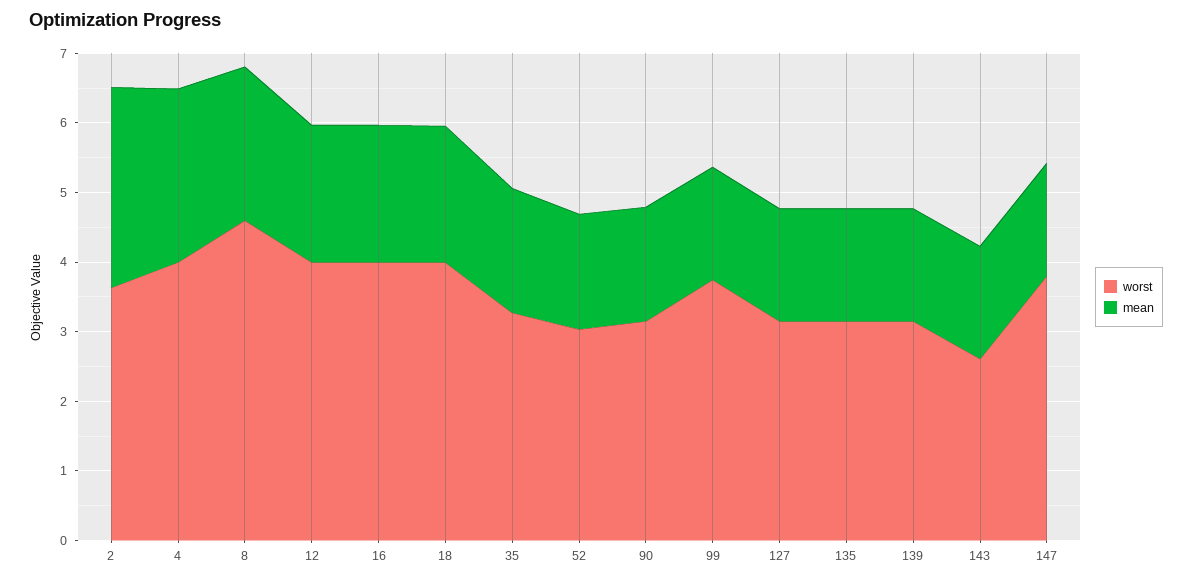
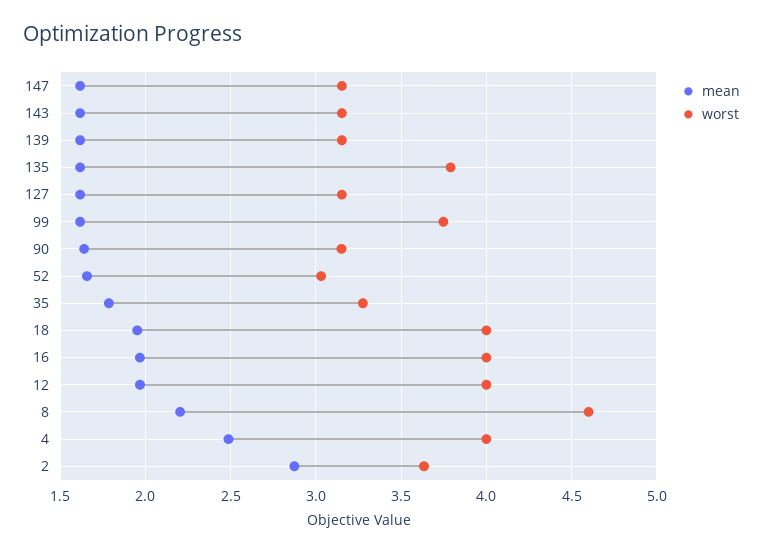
  {
    "worst": {
      "2": 3.65,
      "4": 4,
      "8": 4.6,
      "12": 4,
      "16": 4,
      "18": 4,
      "35": 3.3,
      "52": 3.05,
      "90": 3.15,
      "99": 3.75,
      "127": 3.15,
-     "135": 3.2,
+     "135": 3.8,
      "139": 3.15,
-     "143": 2.6,
+     "143": 3.15,
-     "147": 3.8
+     "147": 3.15
    },
    "mean": {
      "2": 2.85,
      "4": 2.5,
      "8": 2.2,
      "12": 1.95,
      "16": 1.95,
      "18": 1.95,
      "35": 1.8,
      "52": 1.65,
      "90": 1.65,
      "99": 1.6,
      "127": 1.6,
      "135": 1.6,
      "139": 1.6,
      "143": 1.6,
      "147": 1.6
    }
  }

